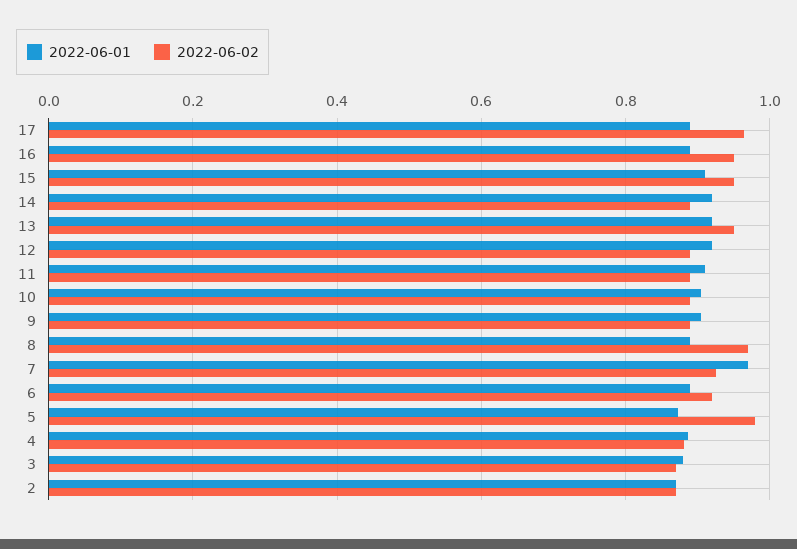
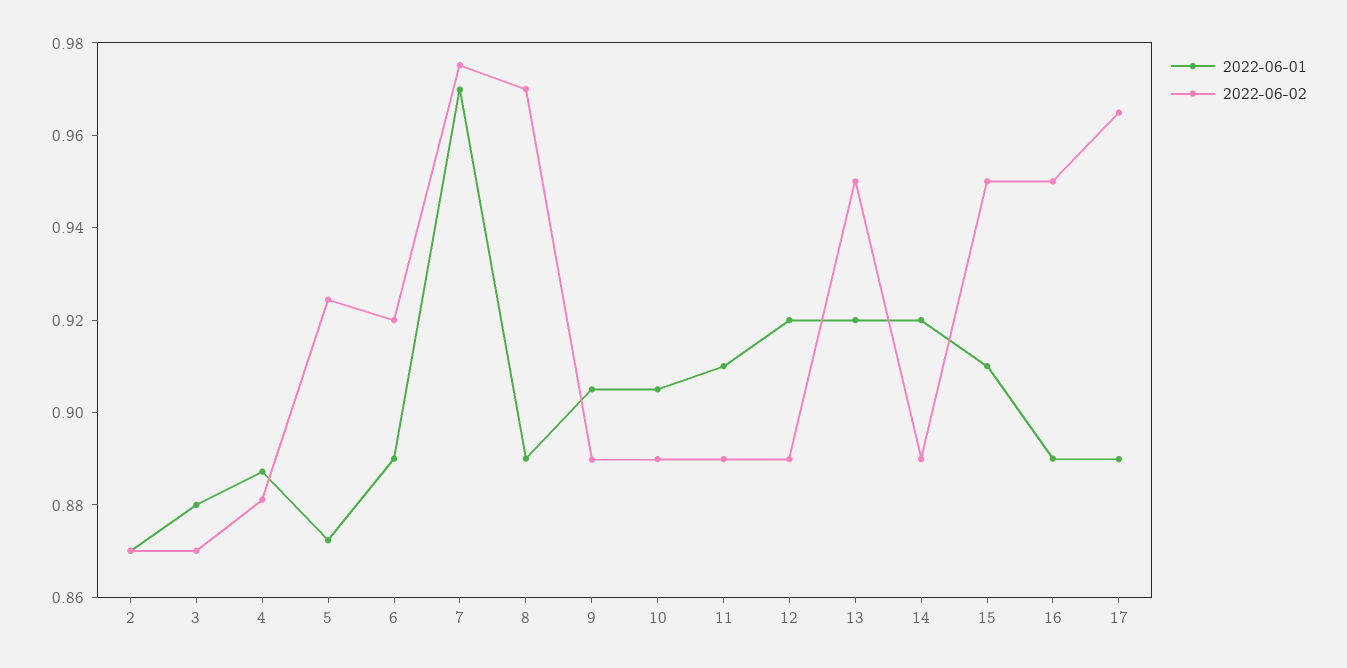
  {
    "2022-06-01": {
      "17": 0.89,
      "16": 0.89,
      "15": 0.91,
      "14": 0.92,
      "13": 0.92,
      "12": 0.92,
      "11": 0.91,
      "10": 0.905,
      "9": 0.905,
      "8": 0.89,
      "7": 0.97,
      "6": 0.89,
      "5": 0.87,
      "4": 0.885,
      "3": 0.88,
      "2": 0.87
    },
    "2022-06-02": {
      "17": 0.965,
      "16": 0.95,
      "15": 0.95,
      "14": 0.89,
      "13": 0.95,
      "12": 0.89,
      "11": 0.89,
      "10": 0.89,
      "9": 0.89,
      "8": 0.97,
-     "7": 0.92,
+     "7": 0.975,
      "6": 0.92,
-     "5": 0.98,
+     "5": 0.925,
      "4": 0.88,
      "3": 0.87,
      "2": 0.87
    }
  }

